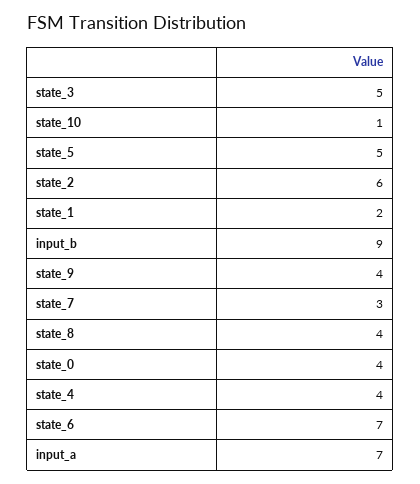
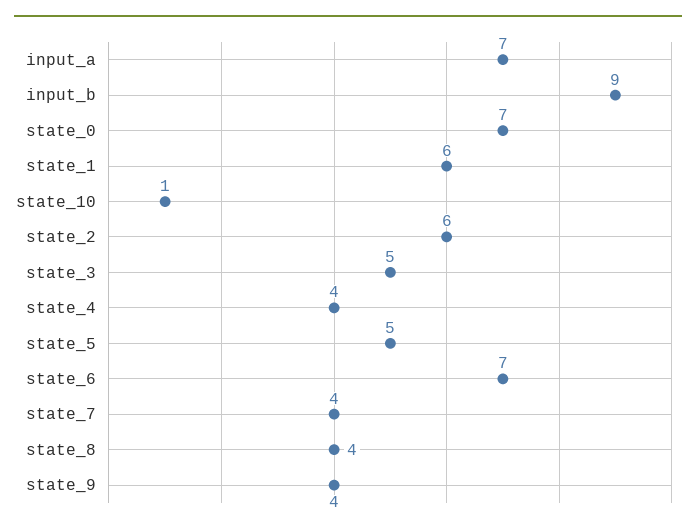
  {
    "state_3": 5,
    "state_10": 1,
    "state_5": 5,
    "state_2": 6,
-   "state_1": 2,
+   "state_1": 6,
    "input_b": 9,
    "state_9": 4,
-   "state_7": 3,
+   "state_7": 4,
    "state_8": 4,
-   "state_0": 4,
+   "state_0": 7,
    "state_4": 4,
    "state_6": 7,
    "input_a": 7
  }

